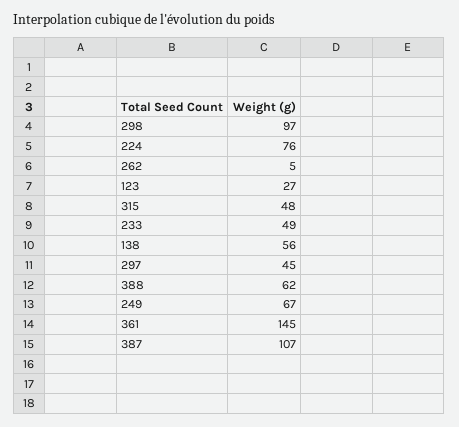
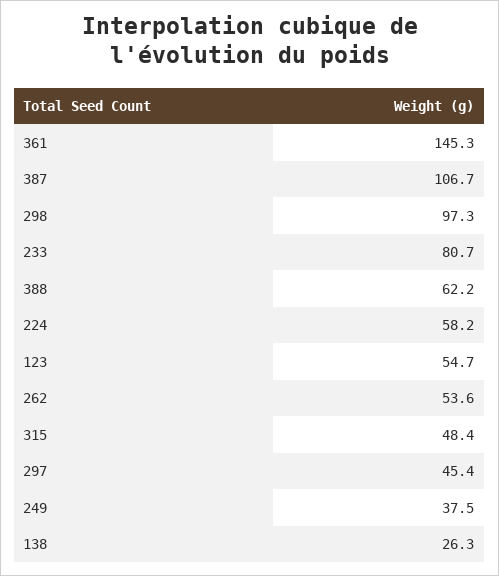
  {
    "298": 97.3,
-   "224": 76,
+   "224": 58.2,
-   "262": 5,
+   "262": 53.6,
-   "123": 27,
+   "123": 54.7,
    "315": 48.4,
-   "233": 49,
+   "233": 80.7,
-   "138": 56,
+   "138": 26.3,
    "297": 45.4,
    "388": 62.2,
-   "249": 67,
+   "249": 37.5,
    "361": 145.3,
    "387": 106.7
  }

